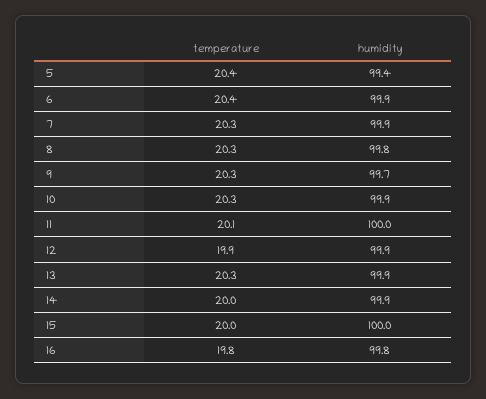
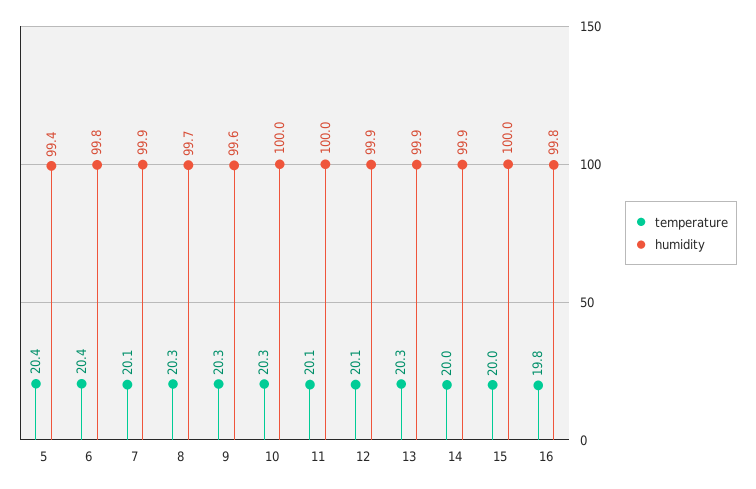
  {
    "temperature": {
      "5": 20.4,
      "6": 20.4,
-     "7": 20.3,
+     "7": 20.1,
      "8": 20.3,
      "9": 20.3,
      "10": 20.3,
      "11": 20.1,
-     "12": 19.9,
+     "12": 20.1,
      "13": 20.3,
      "14": 20,
      "15": 20,
      "16": 19.8
    },
    "humidity": {
      "5": 99.4,
-     "6": 99.9,
+     "6": 99.8,
      "7": 99.9,
-     "8": 99.8,
+     "8": 99.7,
-     "9": 99.7,
+     "9": 99.6,
-     "10": 99.9,
+     "10": 100,
      "11": 100,
      "12": 99.9,
      "13": 99.9,
      "14": 99.9,
      "15": 100,
      "16": 99.8
    }
  }

